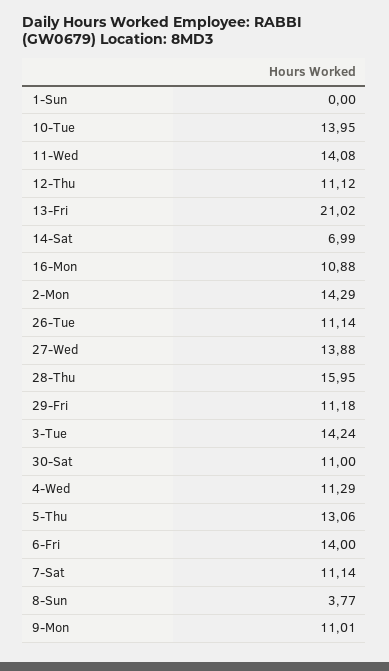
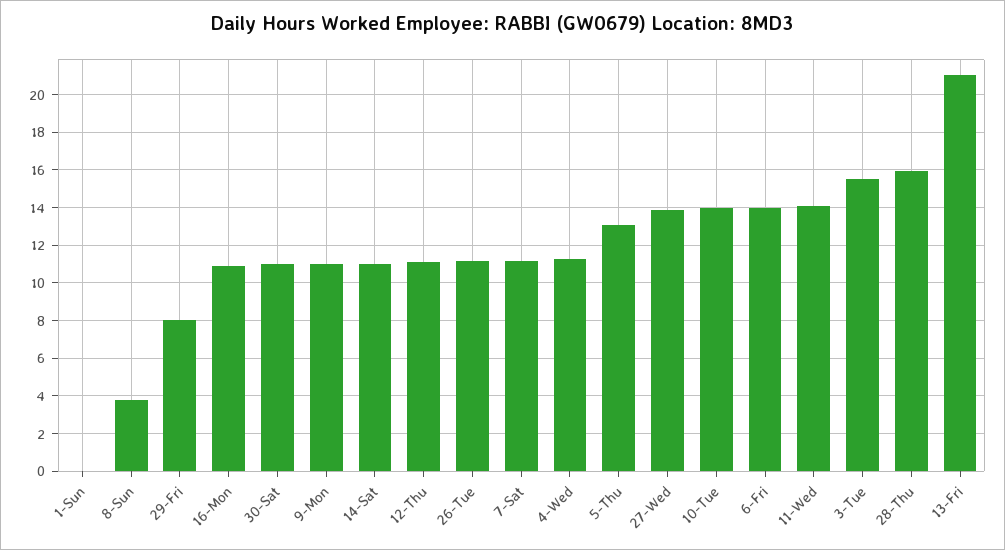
  {
    "1-Sun": 0,
    "10-Tue": 13.95,
    "11-Wed": 14.08,
    "12-Thu": 11.12,
    "13-Fri": 21.02,
-   "14-Sat": 6.99,
+   "14-Sat": 11,
    "16-Mon": 10.88,
-   "2-Mon": 14.29,
    "26-Tue": 11.14,
    "27-Wed": 13.88,
    "28-Thu": 15.95,
-   "29-Fri": 11.18,
+   "29-Fri": 8,
-   "3-Tue": 14.24,
+   "3-Tue": 15.5,
    "30-Sat": 11,
    "4-Wed": 11.29,
    "5-Thu": 13.06,
    "6-Fri": 14,
    "7-Sat": 11.14,
    "8-Sun": 3.77,
    "9-Mon": 11.01
  }

